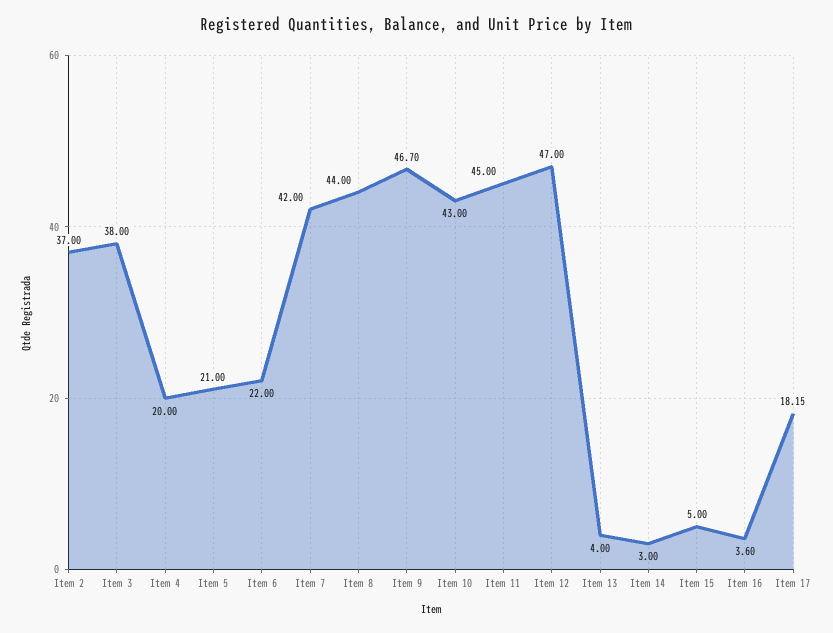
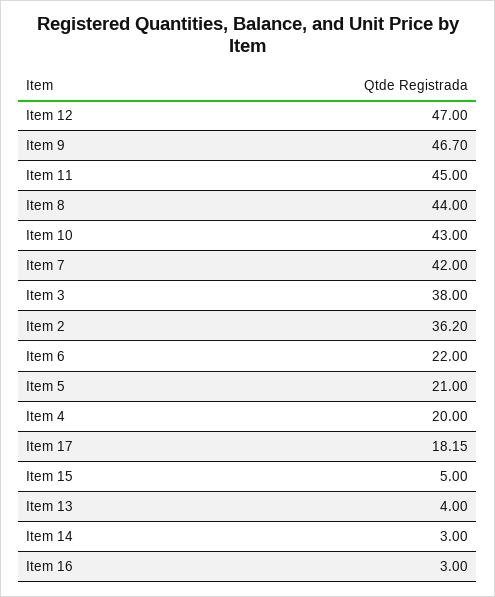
  {
-   "Item 2": 37,
+   "Item 2": 36.2,
    "Item 3": 38,
    "Item 4": 20,
    "Item 5": 21,
    "Item 6": 22,
    "Item 7": 42,
    "Item 8": 44,
    "Item 9": 46.7,
    "Item 10": 43,
    "Item 11": 45,
    "Item 12": 47,
    "Item 13": 4,
    "Item 14": 3,
    "Item 15": 5,
-   "Item 16": 3.6,
+   "Item 16": 3,
    "Item 17": 18.15
  }

